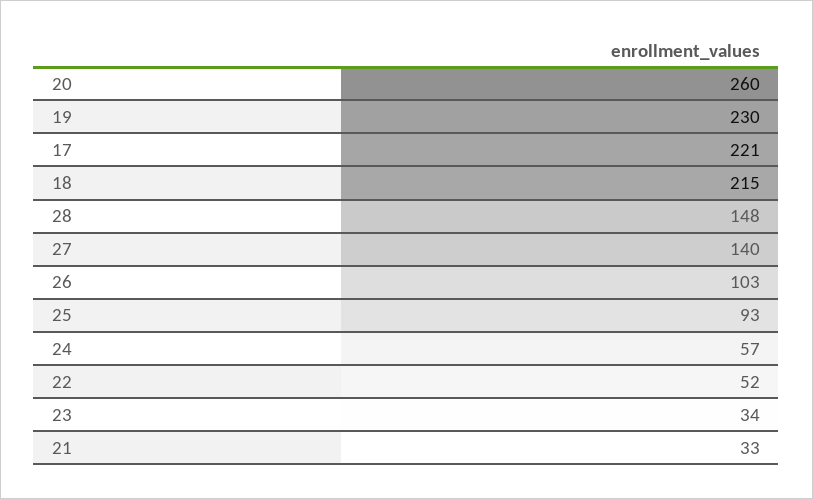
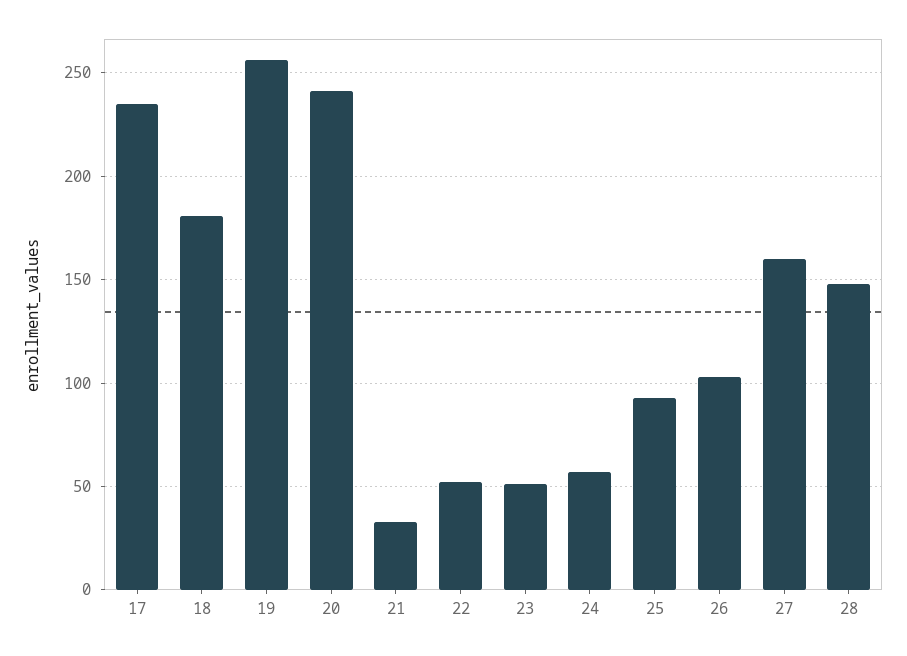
  {
-   "20": 260,
+   "20": 240,
-   "19": 230,
+   "19": 255,
-   "17": 221,
+   "17": 235,
-   "18": 215,
+   "18": 180,
    "28": 148,
-   "27": 140,
+   "27": 160,
    "26": 103,
    "25": 93,
    "24": 57,
    "22": 52,
-   "23": 34,
+   "23": 50,
    "21": 33
  }

